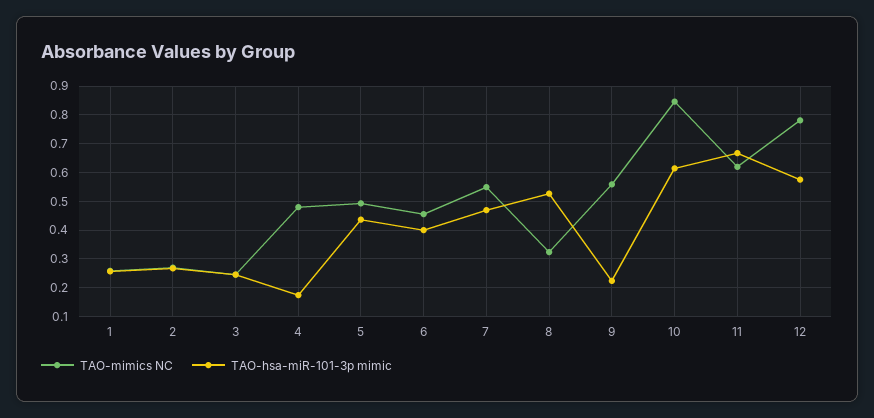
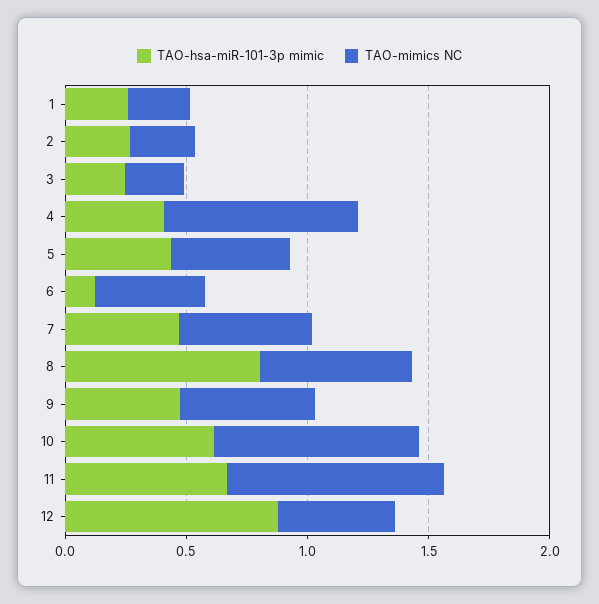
  {
    "TAO-mimics NC": {
      "1": 0.25,
      "2": 0.275,
      "3": 0.25,
-     "4": 0.475,
+     "4": 0.8,
      "5": 0.5,
      "6": 0.45,
      "7": 0.55,
-     "8": 0.325,
+     "8": 0.6,
      "9": 0.55,
      "10": 0.85,
-     "11": 0.625,
+     "11": 0.9,
-     "12": 0.775
+     "12": 0.5
    },
    "TAO-hsa-miR-101-3p mimic": {
      "1": 0.25,
      "2": 0.275,
      "3": 0.25,
-     "4": 0.175,
+     "4": 0.4,
      "5": 0.425,
-     "6": 0.4,
+     "6": 0.1,
      "7": 0.475,
-     "8": 0.525,
+     "8": 0.8,
-     "9": 0.225,
+     "9": 0.5,
      "10": 0.625,
      "11": 0.675,
-     "12": 0.575
+     "12": 0.9
    }
  }

